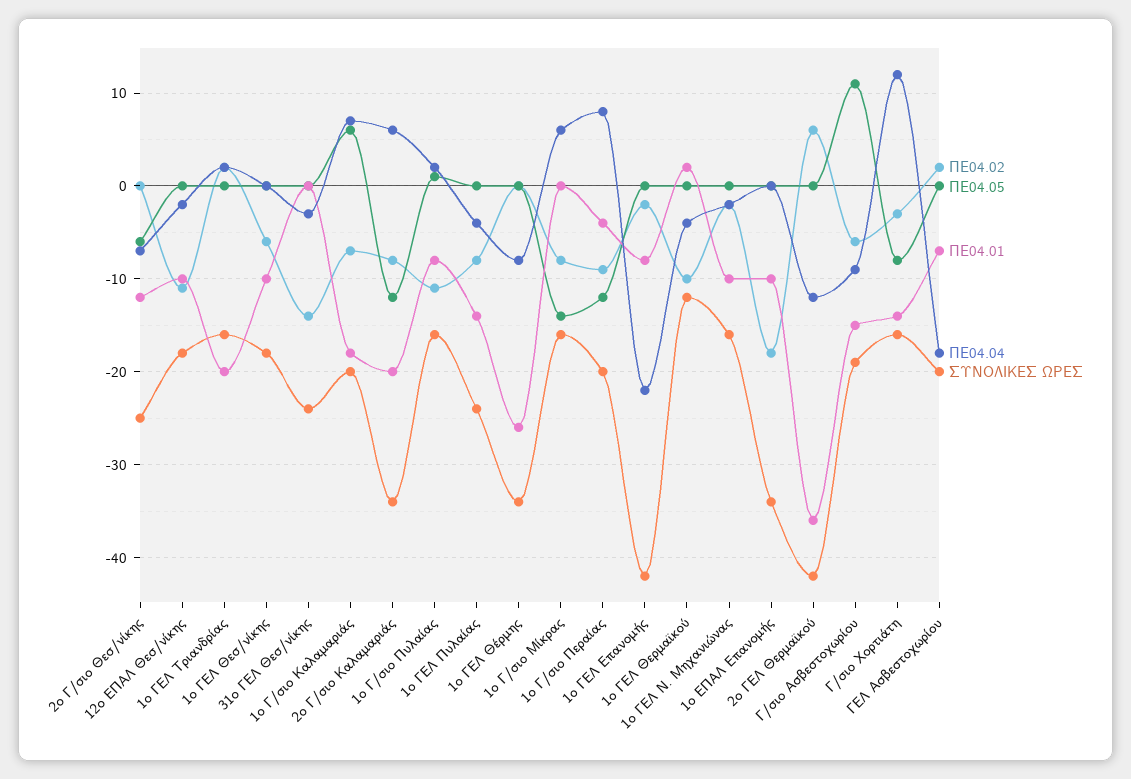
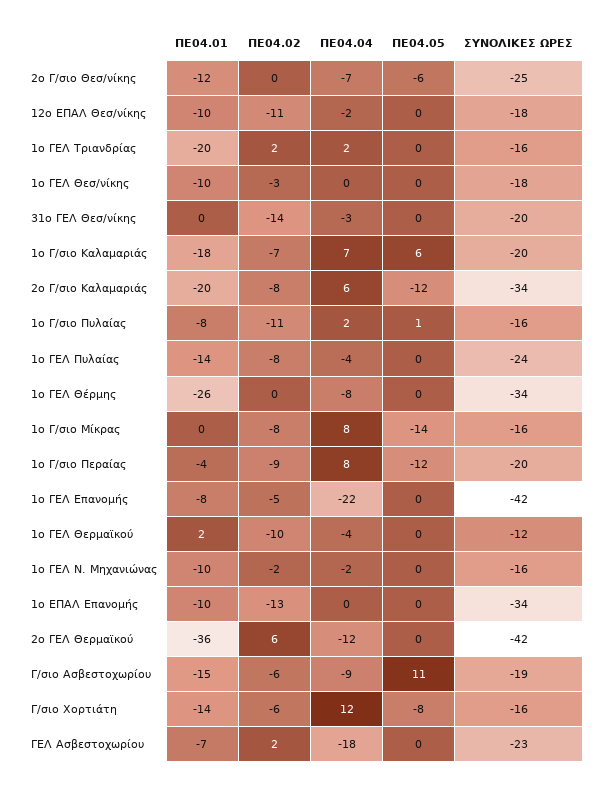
  {
    "ΠΕ04.02": {
      "2ο Γ/σιο Θεσ/νίκης": 0,
      "12ο ΕΠΑΛ Θεσ/νίκης": -11,
      "1ο ΓΕΛ Τριανδρίας": 2,
-     "1ο ΓΕΛ Θεσ/νίκης": -6,
+     "1ο ΓΕΛ Θεσ/νίκης": -3,
      "31ο ΓΕΛ Θεσ/νίκης": -14,
      "1ο Γ/σιο Καλαμαριάς": -7,
      "2ο Γ/σιο Καλαμαριάς": -8,
      "1ο Γ/σιο Πυλαίας": -11,
      "1ο ΓΕΛ Πυλαίας": -8,
      "1ο ΓΕΛ Θέρμης": 0,
      "1ο Γ/σιο Μίκρας": -8,
      "1ο Γ/σιο Περαίας": -9,
-     "1ο ΓΕΛ Επανομής": -2,
+     "1ο ΓΕΛ Επανομής": -5,
      "1ο ΓΕΛ Θερμαϊκού": -10,
      "1ο ΓΕΛ Ν. Μηχανιώνας": -2,
-     "1ο ΕΠΑΛ Επανομής": -18,
+     "1ο ΕΠΑΛ Επανομής": -13,
      "2ο ΓΕΛ Θερμαϊκού": 6,
      "Γ/σιο Ασβεστοχωρίου": -6,
-     "Γ/σιο Χορτιάτη": -3,
+     "Γ/σιο Χορτιάτη": -6,
      "ΓΕΛ Ασβεστοχωρίου": 2
    },
    "ΠΕ04.05": {
      "2ο Γ/σιο Θεσ/νίκης": -6,
      "12ο ΕΠΑΛ Θεσ/νίκης": 0,
      "1ο ΓΕΛ Τριανδρίας": 0,
      "1ο ΓΕΛ Θεσ/νίκης": 0,
      "31ο ΓΕΛ Θεσ/νίκης": 0,
      "1ο Γ/σιο Καλαμαριάς": 6,
      "2ο Γ/σιο Καλαμαριάς": -12,
      "1ο Γ/σιο Πυλαίας": 1,
      "1ο ΓΕΛ Πυλαίας": 0,
      "1ο ΓΕΛ Θέρμης": 0,
      "1ο Γ/σιο Μίκρας": -14,
      "1ο Γ/σιο Περαίας": -12,
      "1ο ΓΕΛ Επανομής": 0,
      "1ο ΓΕΛ Θερμαϊκού": 0,
      "1ο ΓΕΛ Ν. Μηχανιώνας": 0,
      "1ο ΕΠΑΛ Επανομής": 0,
      "2ο ΓΕΛ Θερμαϊκού": 0,
      "Γ/σιο Ασβεστοχωρίου": 11,
      "Γ/σιο Χορτιάτη": -8,
      "ΓΕΛ Ασβεστοχωρίου": 0
    },
    "ΠΕ04.01": {
      "2ο Γ/σιο Θεσ/νίκης": -12,
      "12ο ΕΠΑΛ Θεσ/νίκης": -10,
      "1ο ΓΕΛ Τριανδρίας": -20,
      "1ο ΓΕΛ Θεσ/νίκης": -10,
      "31ο ΓΕΛ Θεσ/νίκης": 0,
      "1ο Γ/σιο Καλαμαριάς": -18,
      "2ο Γ/σιο Καλαμαριάς": -20,
      "1ο Γ/σιο Πυλαίας": -8,
      "1ο ΓΕΛ Πυλαίας": -14,
      "1ο ΓΕΛ Θέρμης": -26,
      "1ο Γ/σιο Μίκρας": 0,
      "1ο Γ/σιο Περαίας": -4,
      "1ο ΓΕΛ Επανομής": -8,
      "1ο ΓΕΛ Θερμαϊκού": 2,
      "1ο ΓΕΛ Ν. Μηχανιώνας": -10,
      "1ο ΕΠΑΛ Επανομής": -10,
      "2ο ΓΕΛ Θερμαϊκού": -36,
      "Γ/σιο Ασβεστοχωρίου": -15,
      "Γ/σιο Χορτιάτη": -14,
      "ΓΕΛ Ασβεστοχωρίου": -7
    },
    "ΠΕ04.04": {
      "2ο Γ/σιο Θεσ/νίκης": -7,
      "12ο ΕΠΑΛ Θεσ/νίκης": -2,
      "1ο ΓΕΛ Τριανδρίας": 2,
      "1ο ΓΕΛ Θεσ/νίκης": 0,
      "31ο ΓΕΛ Θεσ/νίκης": -3,
      "1ο Γ/σιο Καλαμαριάς": 7,
      "2ο Γ/σιο Καλαμαριάς": 6,
      "1ο Γ/σιο Πυλαίας": 2,
      "1ο ΓΕΛ Πυλαίας": -4,
      "1ο ΓΕΛ Θέρμης": -8,
-     "1ο Γ/σιο Μίκρας": 6,
+     "1ο Γ/σιο Μίκρας": 8,
      "1ο Γ/σιο Περαίας": 8,
      "1ο ΓΕΛ Επανομής": -22,
      "1ο ΓΕΛ Θερμαϊκού": -4,
      "1ο ΓΕΛ Ν. Μηχανιώνας": -2,
      "1ο ΕΠΑΛ Επανομής": 0,
      "2ο ΓΕΛ Θερμαϊκού": -12,
      "Γ/σιο Ασβεστοχωρίου": -9,
      "Γ/σιο Χορτιάτη": 12,
      "ΓΕΛ Ασβεστοχωρίου": -18
    },
    "ΣΥΝΟΛΙΚΕΣ ΩΡΕΣ": {
      "2ο Γ/σιο Θεσ/νίκης": -25,
      "12ο ΕΠΑΛ Θεσ/νίκης": -18,
      "1ο ΓΕΛ Τριανδρίας": -16,
      "1ο ΓΕΛ Θεσ/νίκης": -18,
-     "31ο ΓΕΛ Θεσ/νίκης": -24,
+     "31ο ΓΕΛ Θεσ/νίκης": -20,
      "1ο Γ/σιο Καλαμαριάς": -20,
      "2ο Γ/σιο Καλαμαριάς": -34,
      "1ο Γ/σιο Πυλαίας": -16,
      "1ο ΓΕΛ Πυλαίας": -24,
      "1ο ΓΕΛ Θέρμης": -34,
      "1ο Γ/σιο Μίκρας": -16,
      "1ο Γ/σιο Περαίας": -20,
      "1ο ΓΕΛ Επανομής": -42,
      "1ο ΓΕΛ Θερμαϊκού": -12,
      "1ο ΓΕΛ Ν. Μηχανιώνας": -16,
      "1ο ΕΠΑΛ Επανομής": -34,
      "2ο ΓΕΛ Θερμαϊκού": -42,
      "Γ/σιο Ασβεστοχωρίου": -19,
      "Γ/σιο Χορτιάτη": -16,
-     "ΓΕΛ Ασβεστοχωρίου": -20
+     "ΓΕΛ Ασβεστοχωρίου": -23
    }
  }

